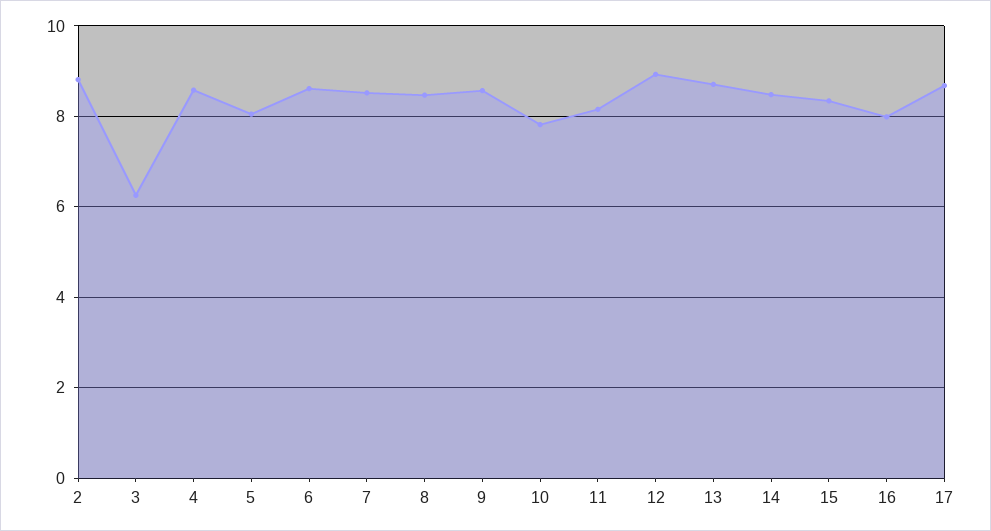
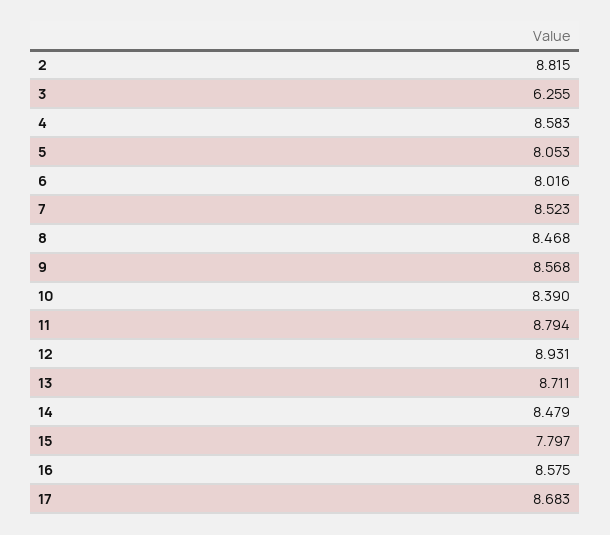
  {
    "2": 8.815,
    "3": 6.255,
    "4": 8.583,
    "5": 8.053,
-   "6": 8.6,
+   "6": 8.016,
    "7": 8.523,
    "8": 8.468,
    "9": 8.568,
-   "10": 7.8,
+   "10": 8.39,
-   "11": 8.2,
+   "11": 8.794,
    "12": 8.931,
    "13": 8.711,
    "14": 8.479,
-   "15": 8.4,
+   "15": 7.797,
-   "16": 8,
+   "16": 8.575,
    "17": 8.683
  }

